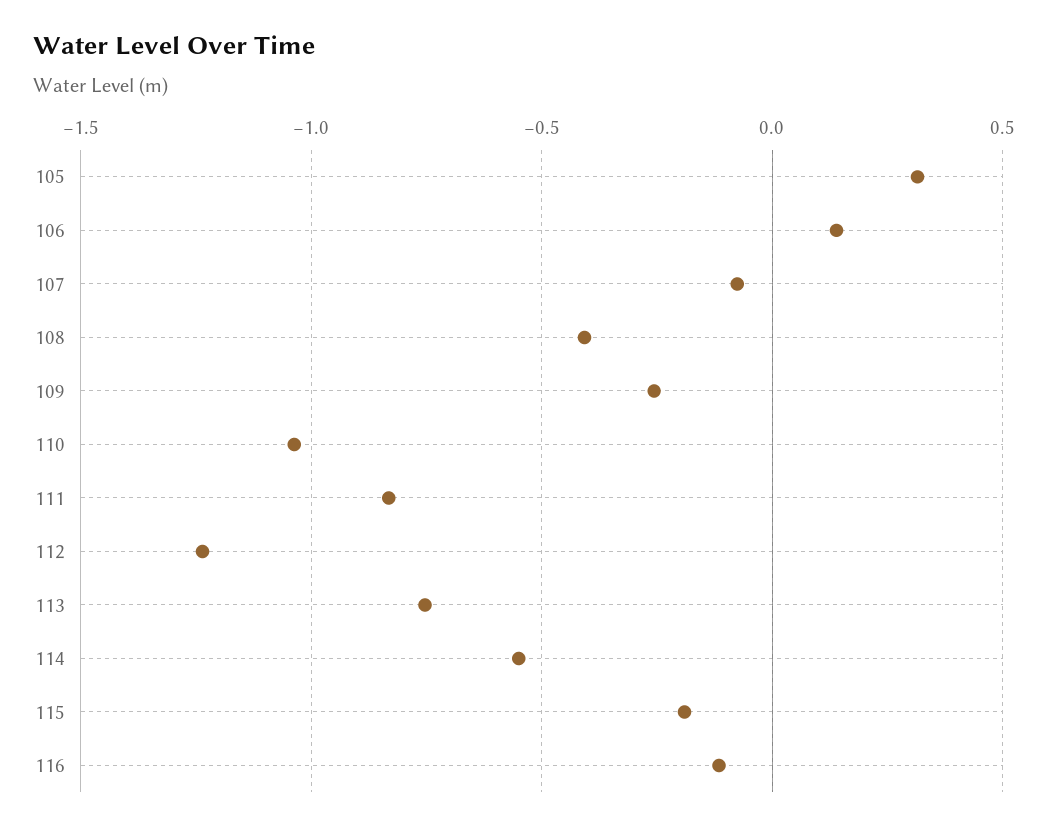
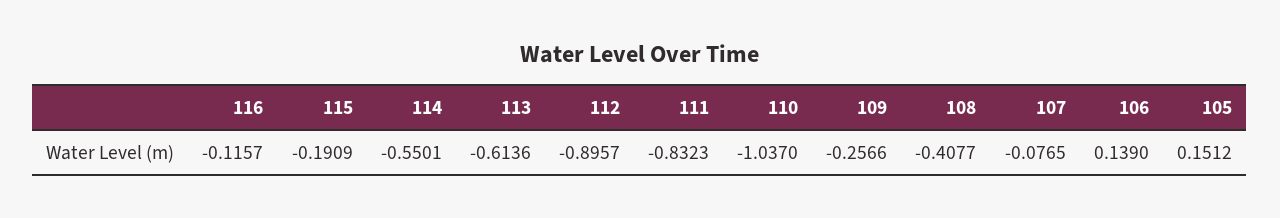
  {
-   "105": 0.3,
+   "105": 0.1512,
    "106": 0.139,
    "107": -0.0765,
    "108": -0.4077,
    "109": -0.2566,
    "110": -1.037,
    "111": -0.8323,
-   "112": -1.25,
+   "112": -0.8957,
-   "113": -0.75,
+   "113": -0.6136,
    "114": -0.5501,
    "115": -0.1909,
    "116": -0.1157
  }

